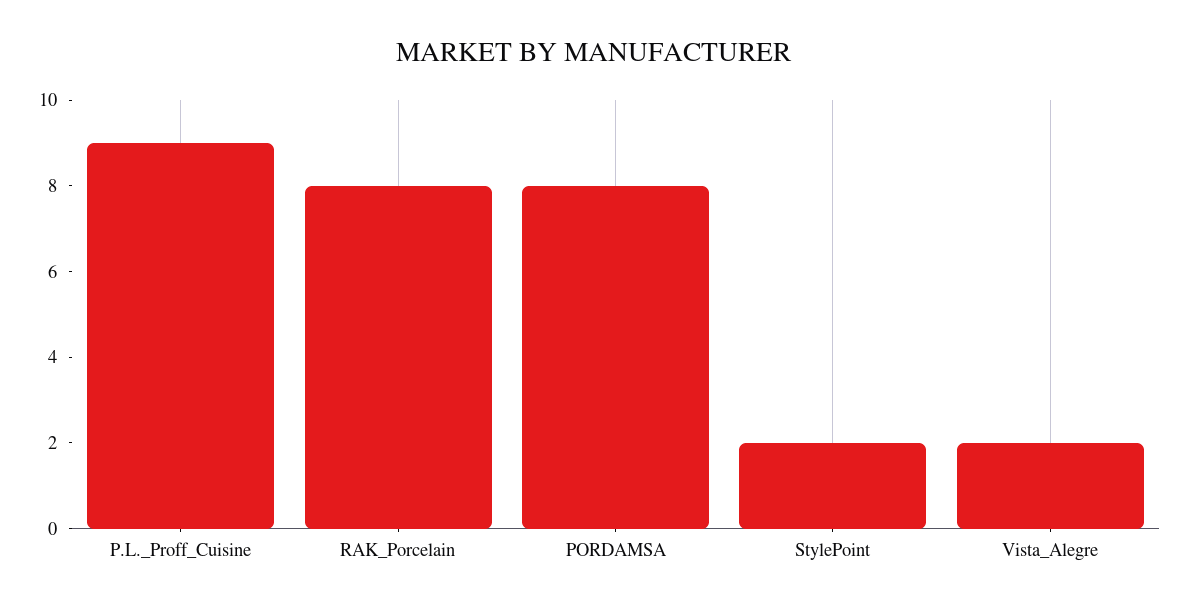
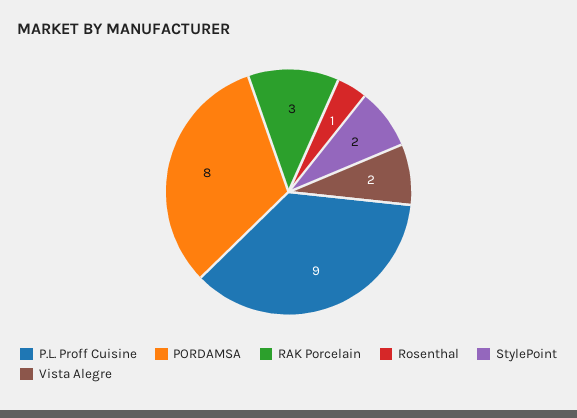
  {
    "P.L._Proff_Cuisine": 9,
-   "RAK_Porcelain": 8,
+   "RAK_Porcelain": 3,
    "PORDAMSA": 8,
    "StylePoint": 2,
-   "Vista_Alegre": 2
+   "Vista_Alegre": 2,
+   "Rosenthal": 1
  }

